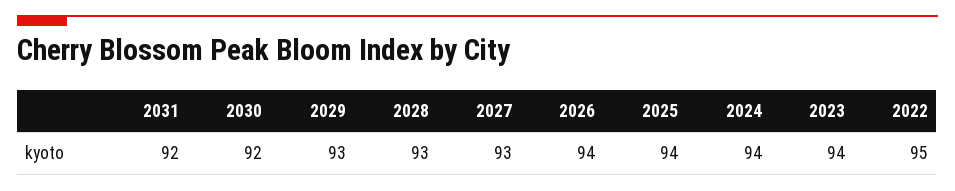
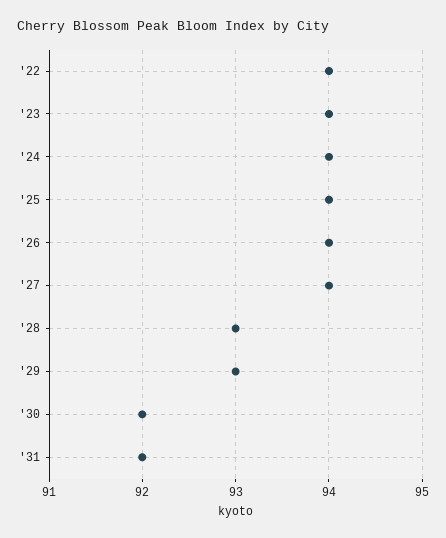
  {
    "2031": 92,
    "2030": 92,
    "2029": 93,
    "2028": 93,
-   "2027": 93,
+   "2027": 94,
    "2026": 94,
    "2025": 94,
    "2024": 94,
    "2023": 94,
-   "2022": 95
+   "2022": 94
  }

